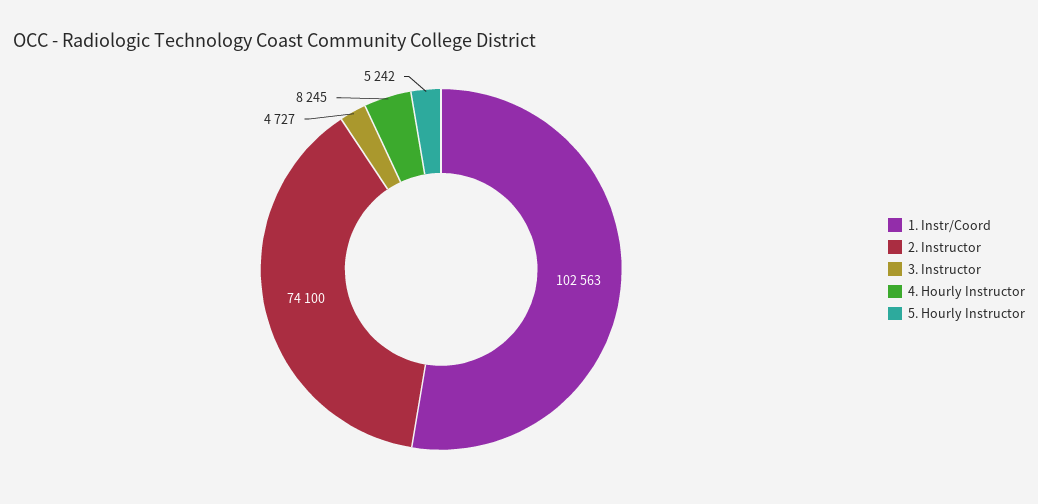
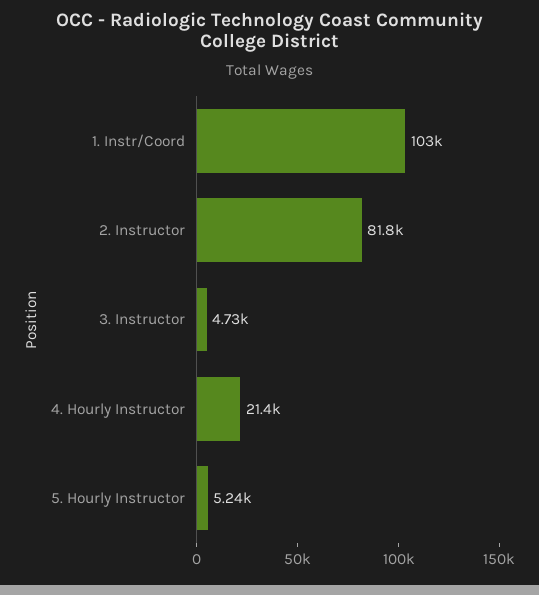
  {
    "1. Instr/Coord": 102563,
-   "2. Instructor": 74100,
+   "2. Instructor": 81800,
    "3. Instructor": 4727,
-   "4. Hourly Instructor": 8245,
+   "4. Hourly Instructor": 21400,
    "5. Hourly Instructor": 5242
  }

